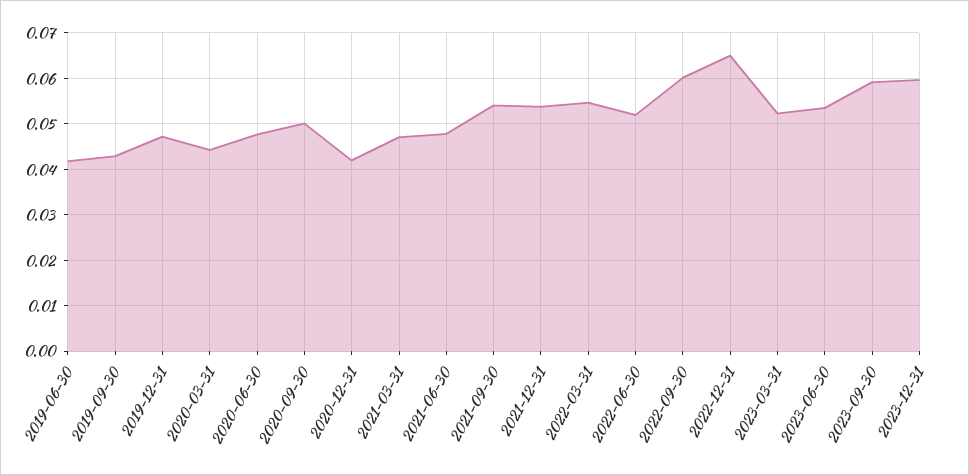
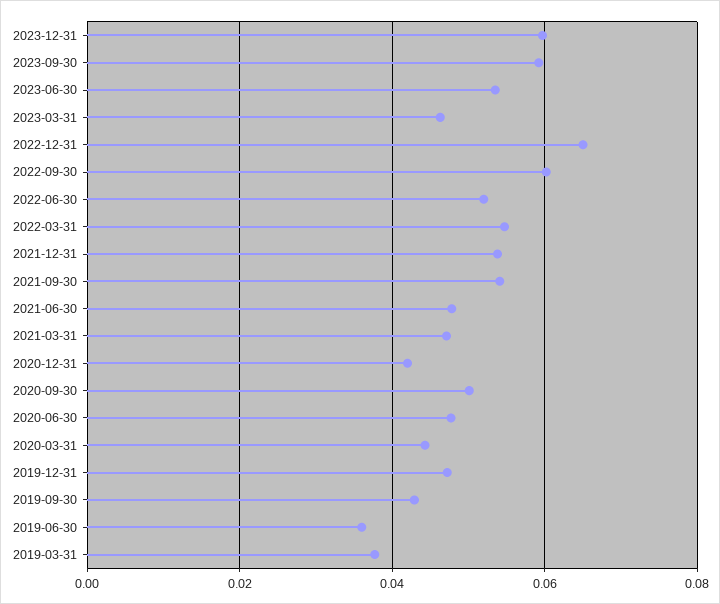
  {
-   "2019-06-30": 0.042,
+   "2019-06-30": 0.036,
    "2019-09-30": 0.042,
    "2019-12-31": 0.048,
    "2020-03-31": 0.044,
    "2020-06-30": 0.048,
    "2020-09-30": 0.05,
    "2020-12-31": 0.042,
    "2021-03-31": 0.048,
    "2021-06-30": 0.048,
    "2021-09-30": 0.054,
    "2021-12-31": 0.054,
    "2022-03-31": 0.054,
    "2022-06-30": 0.052,
    "2022-09-30": 0.06,
    "2022-12-31": 0.066,
-   "2023-03-31": 0.052,
+   "2023-03-31": 0.046,
    "2023-06-30": 0.054,
    "2023-09-30": 0.06,
-   "2023-12-31": 0.06
+   "2023-12-31": 0.06,
+   "2019-03-31": 0.038
  }

